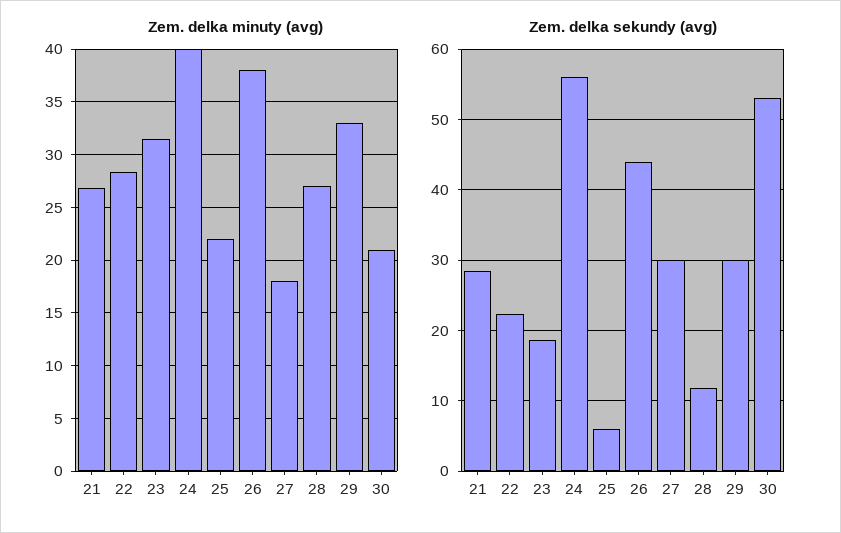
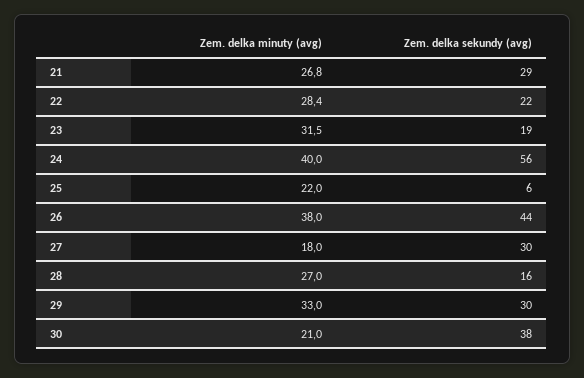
  {
    "Zem. delka minuty (avg)": {
      "21": 26.8,
      "22": 28.4,
      "23": 31.5,
      "24": 40,
      "25": 22,
      "26": 38,
      "27": 18,
      "28": 27,
      "29": 33,
      "30": 21
    },
    "Zem. delka sekundy (avg)": {
      "21": 29,
      "22": 22,
      "23": 19,
      "24": 56,
      "25": 6,
      "26": 44,
      "27": 30,
-     "28": 12,
+     "28": 16,
      "29": 30,
-     "30": 53
+     "30": 38
    }
  }

